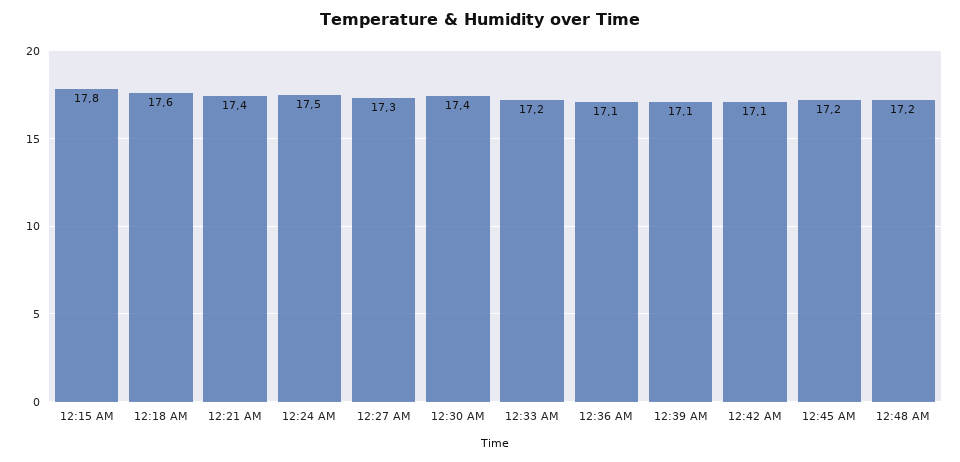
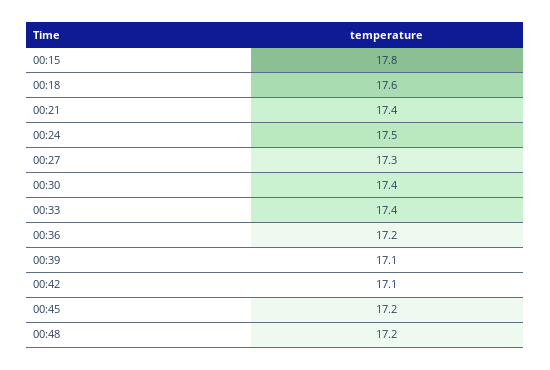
  {
    "12:15 AM": 17.8,
    "12:18 AM": 17.6,
    "12:21 AM": 17.4,
    "12:24 AM": 17.5,
    "12:27 AM": 17.3,
    "12:30 AM": 17.4,
-   "12:33 AM": 17.2,
+   "12:33 AM": 17.4,
-   "12:36 AM": 17.1,
+   "12:36 AM": 17.2,
    "12:39 AM": 17.1,
    "12:42 AM": 17.1,
    "12:45 AM": 17.2,
    "12:48 AM": 17.2
  }

